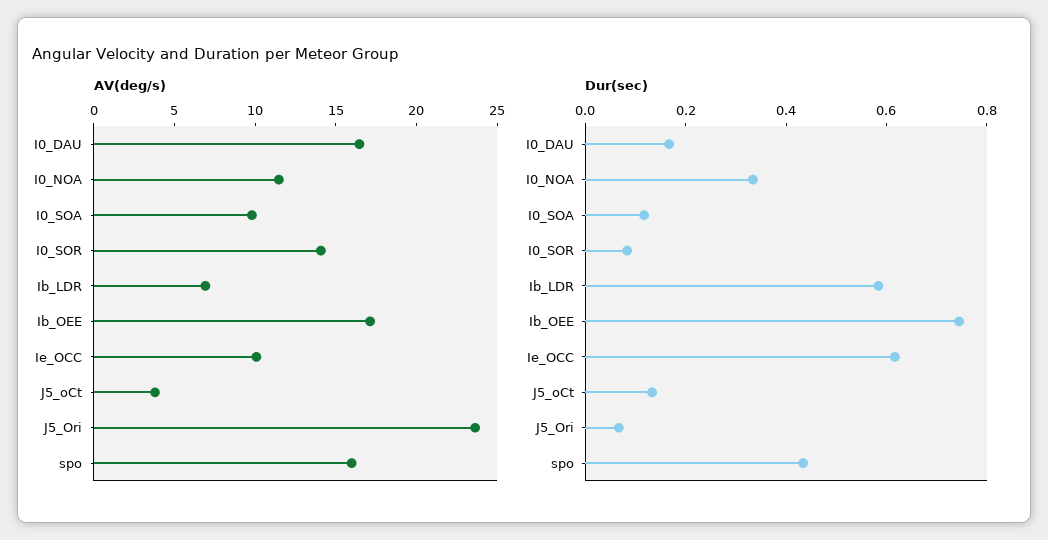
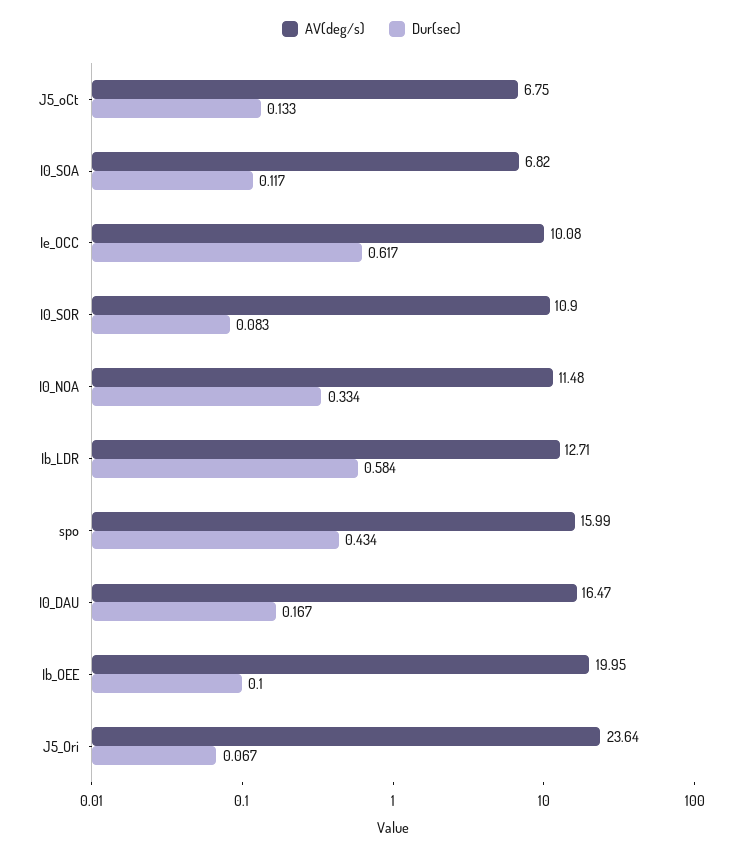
  {
    "AV(deg/s)": {
      "I0_DAU": 16.47,
      "I0_NOA": 11.48,
-     "I0_SOA": 10,
+     "I0_SOA": 6.82,
-     "I0_SOR": 14,
+     "I0_SOR": 10.9,
-     "Ib_LDR": 7,
+     "Ib_LDR": 12.71,
-     "Ib_OEE": 17,
+     "Ib_OEE": 19.95,
      "Ie_OCC": 10.08,
-     "J5_oCt": 4,
+     "J5_oCt": 6.75,
      "J5_Ori": 23.64,
      "spo": 15.99
    },
    "Dur(sec)": {
      "I0_DAU": 0.167,
      "I0_NOA": 0.334,
      "I0_SOA": 0.117,
      "I0_SOR": 0.083,
      "Ib_LDR": 0.584,
-     "Ib_OEE": 0.75,
+     "Ib_OEE": 0.1,
      "Ie_OCC": 0.617,
      "J5_oCt": 0.133,
      "J5_Ori": 0.067,
      "spo": 0.434
    }
  }

